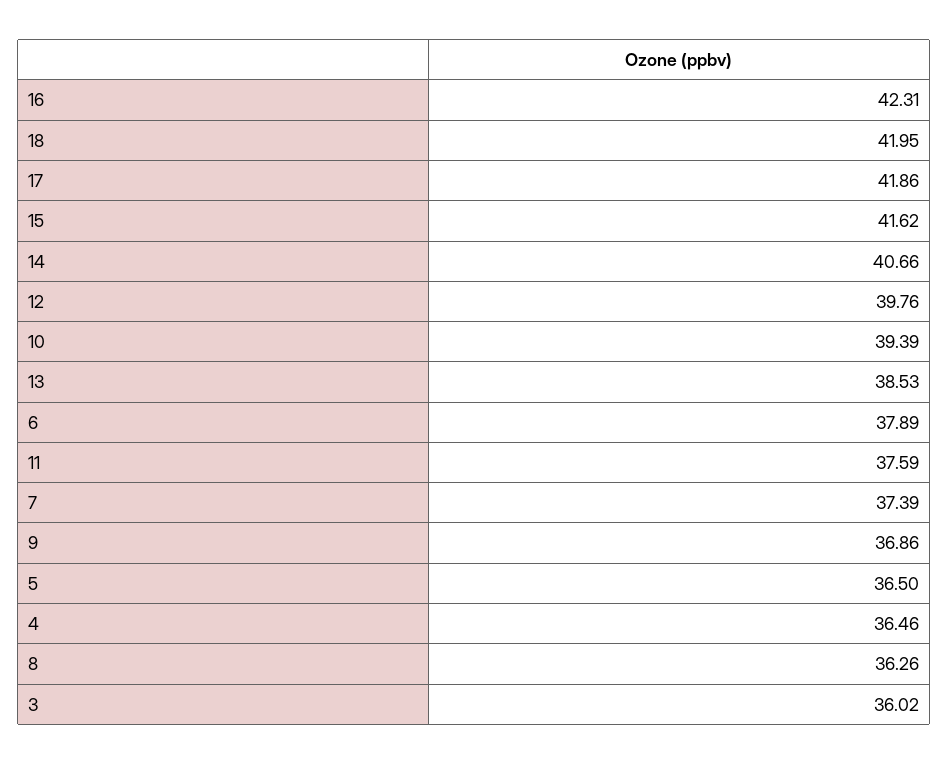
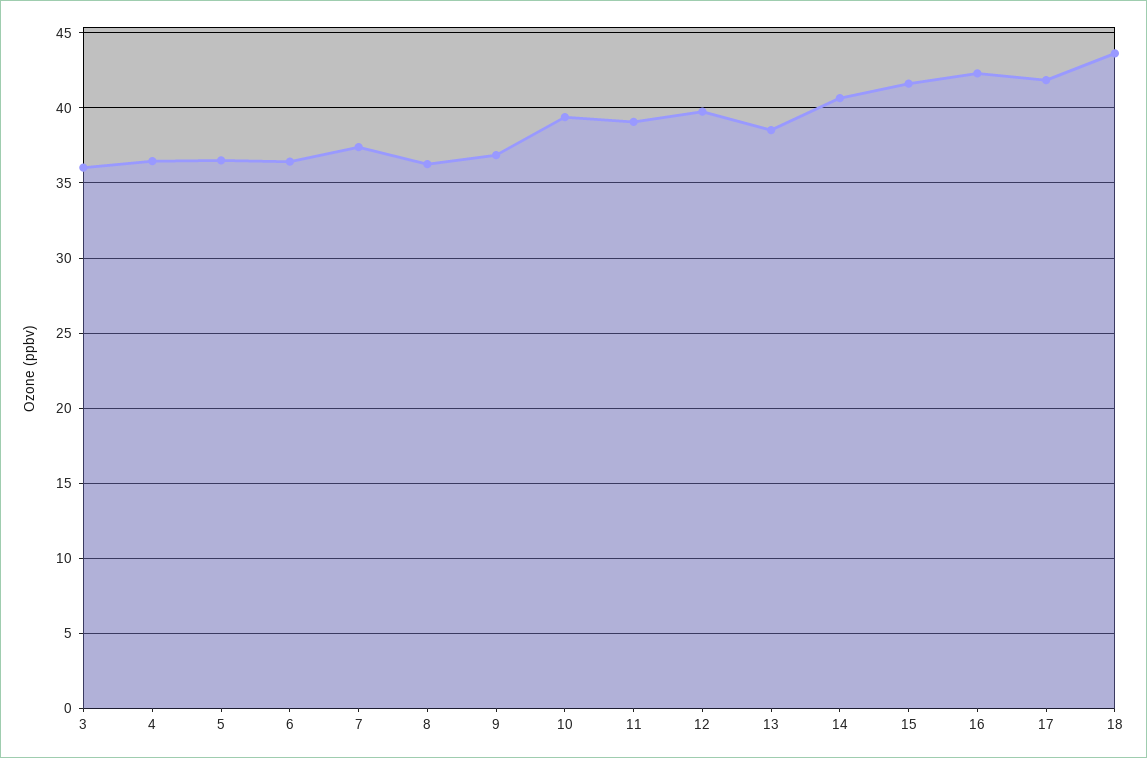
  {
    "16": 42.31,
-   "18": 41.95,
+   "18": 43.5,
    "17": 41.86,
    "15": 41.62,
    "14": 40.66,
    "12": 39.76,
    "10": 39.39,
    "13": 38.53,
-   "6": 37.89,
+   "6": 36.5,
-   "11": 37.59,
+   "11": 39,
    "7": 37.39,
    "9": 36.86,
    "5": 36.5,
    "4": 36.46,
    "8": 36.26,
    "3": 36.02
  }

